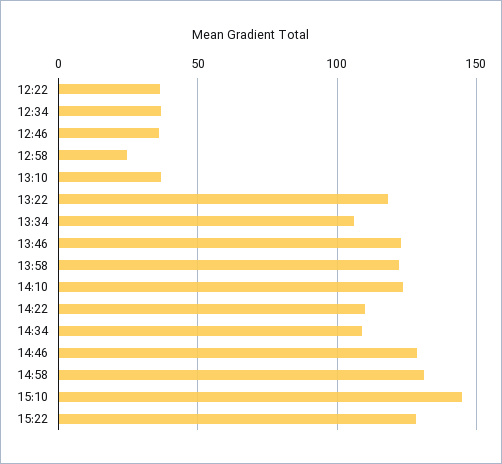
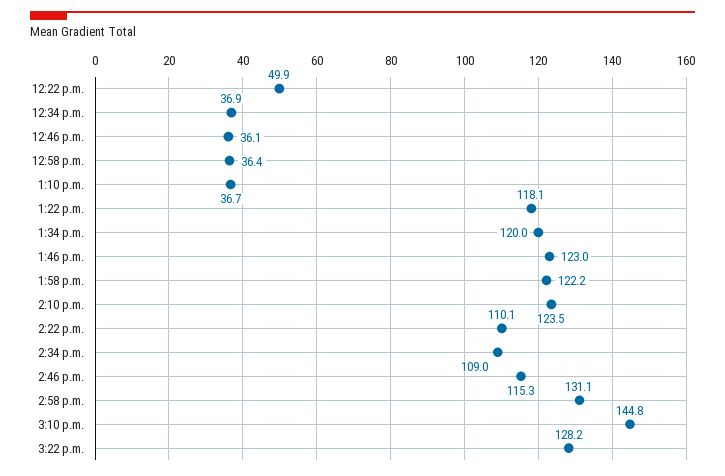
  {
-   "12:22": 35,
+   "12:22": 49.9,
    "12:34": 36.9,
    "12:46": 36.1,
-   "12:58": 25,
+   "12:58": 36.4,
    "13:10": 36.7,
    "13:22": 118.1,
-   "13:34": 105,
+   "13:34": 120,
    "13:46": 123,
    "13:58": 122.2,
    "14:10": 123.5,
    "14:22": 110.1,
    "14:34": 109,
-   "14:46": 130,
+   "14:46": 115.3,
    "14:58": 131.1,
    "15:10": 144.8,
    "15:22": 128.2
  }

